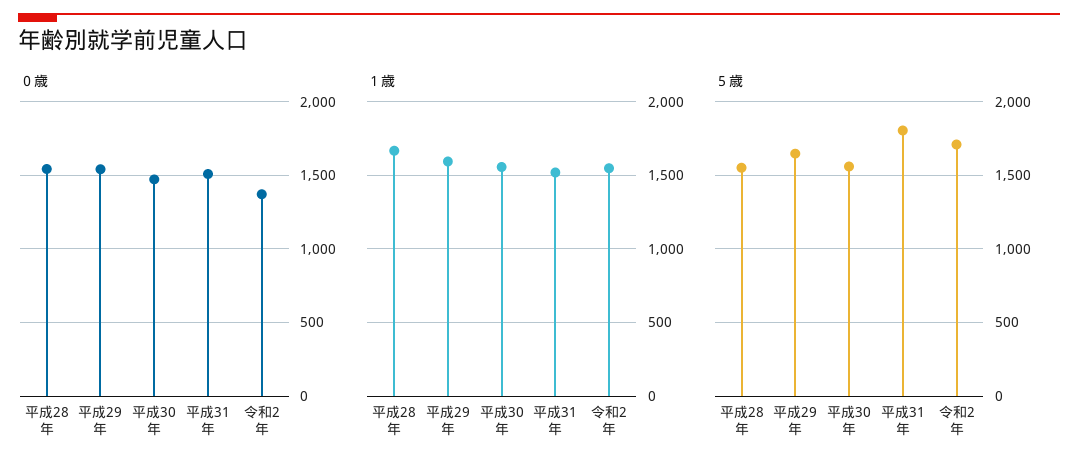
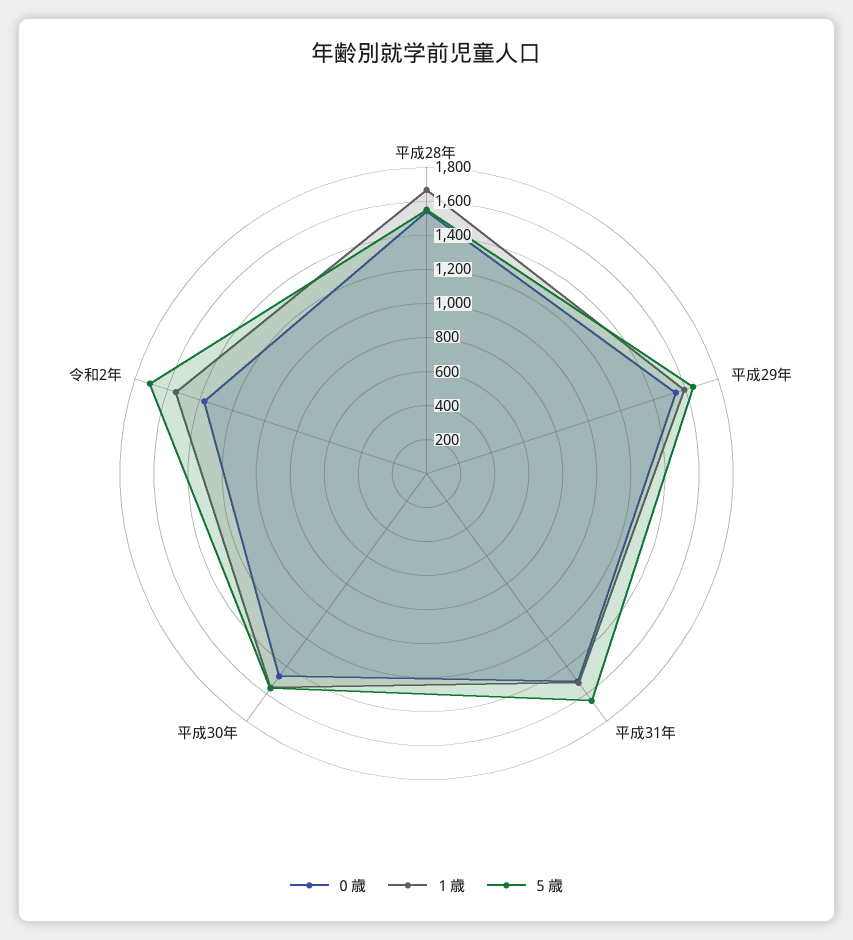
  {
    "０歳": {
      "平成28年": 1550,
      "平成29年": 1550,
      "平成30年": 1450,
      "平成31年": 1500,
      "令和2年": 1350
    },
    "１歳": {
      "平成28年": 1650,
      "平成29年": 1600,
      "平成30年": 1550,
      "平成31年": 1500,
      "令和2年": 1550
    },
    "５歳": {
      "平成28年": 1550,
      "平成29年": 1650,
      "平成30年": 1550,
-     "平成31年": 1800,
+     "平成31年": 1650,
      "令和2年": 1700
    }
  }

